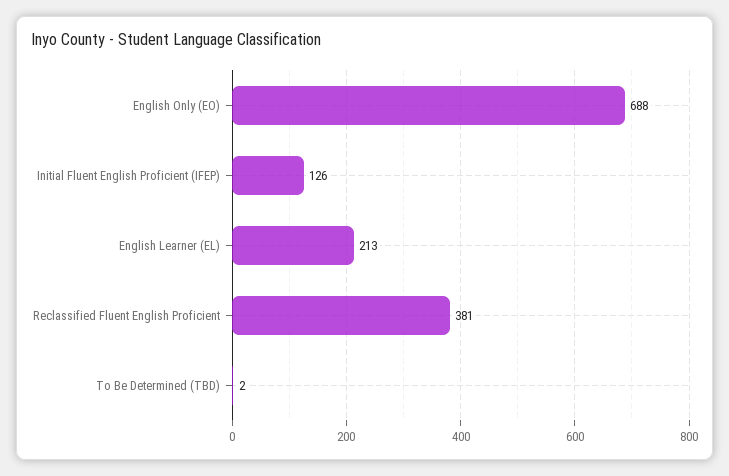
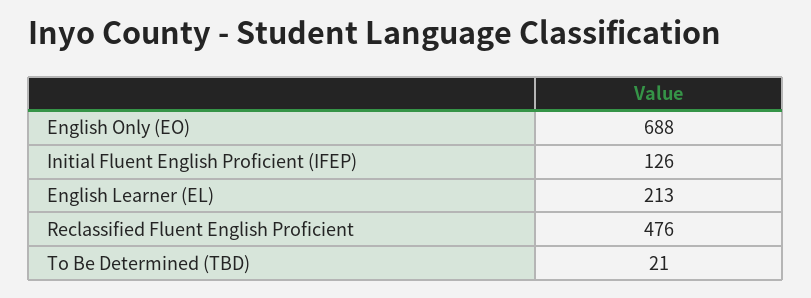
  {
    "English Only (EO)": 688,
    "Initial Fluent English Proficient (IFEP)": 126,
    "English Learner (EL)": 213,
-   "Reclassified Fluent English Proficient": 381,
+   "Reclassified Fluent English Proficient": 476,
-   "To Be Determined (TBD)": 2
+   "To Be Determined (TBD)": 21
  }

